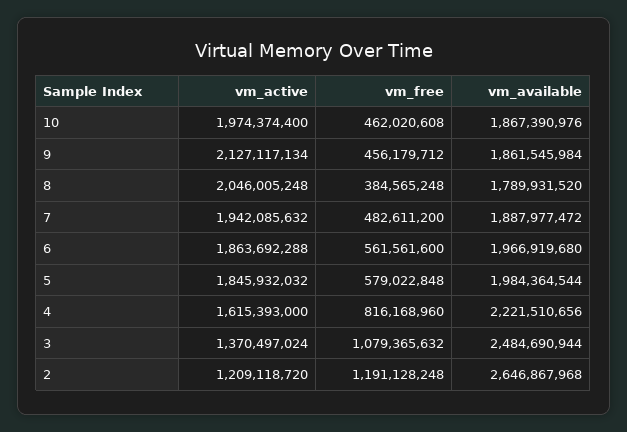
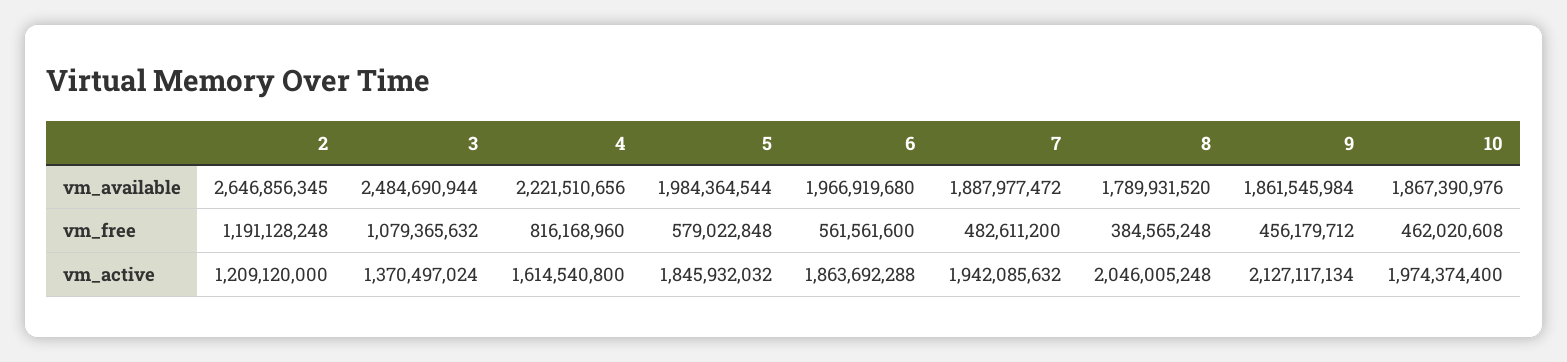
  {
    "vm_active": {
      "10": 1974374400,
      "9": 2127117134,
      "8": 2046005248,
      "7": 1942085632,
      "6": 1863692288,
      "5": 1845932032,
-     "4": 1615393000,
+     "4": 1614540800,
      "3": 1370497024,
-     "2": 1209118720
+     "2": 1209120000
    },
    "vm_free": {
      "10": 462020608,
      "9": 456179712,
      "8": 384565248,
      "7": 482611200,
      "6": 561561600,
      "5": 579022848,
      "4": 816168960,
      "3": 1079365632,
      "2": 1191128248
    },
    "vm_available": {
      "10": 1867390976,
      "9": 1861545984,
      "8": 1789931520,
      "7": 1887977472,
      "6": 1966919680,
      "5": 1984364544,
      "4": 2221510656,
      "3": 2484690944,
-     "2": 2646867968
+     "2": 2646856345
    }
  }

